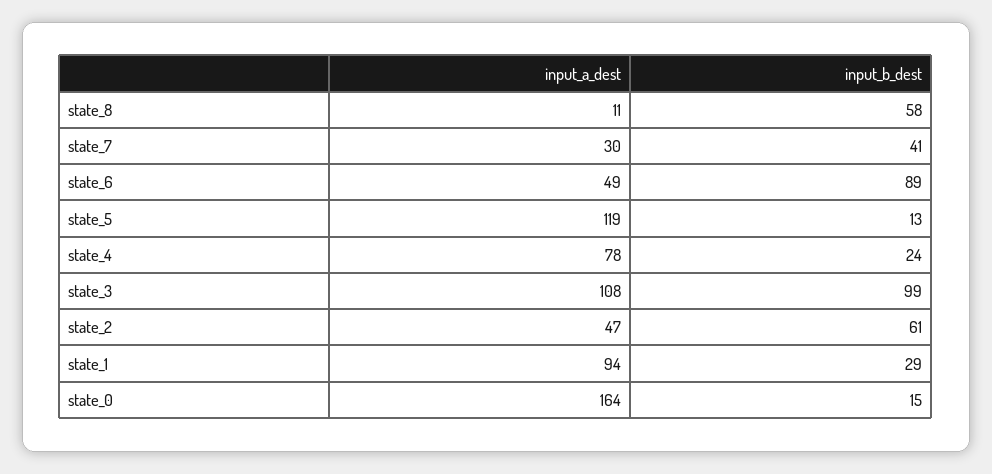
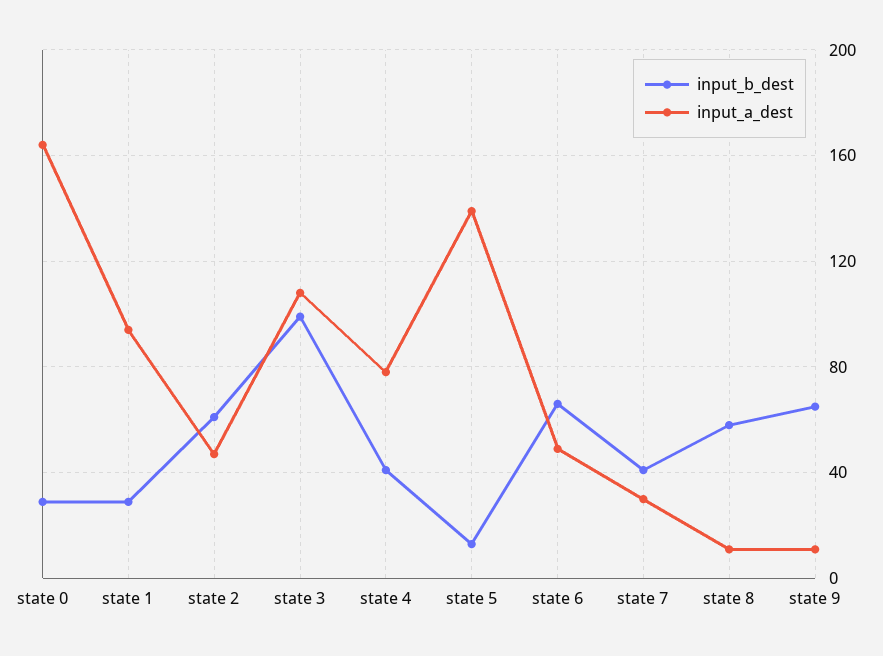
  {
    "input_a_dest": {
      "state_8": 11,
      "state_7": 30,
      "state_6": 49,
-     "state_5": 119,
+     "state_5": 140,
      "state_4": 78,
      "state_3": 108,
      "state_2": 47,
      "state_1": 94,
-     "state_0": 164
+     "state_0": 164,
+     "state 9": 10
    },
    "input_b_dest": {
      "state_8": 58,
      "state_7": 41,
-     "state_6": 89,
+     "state_6": 65,
      "state_5": 13,
-     "state_4": 24,
+     "state_4": 40,
      "state_3": 99,
      "state_2": 61,
      "state_1": 29,
-     "state_0": 15
+     "state_0": 30,
+     "state 9": 65
    }
  }

